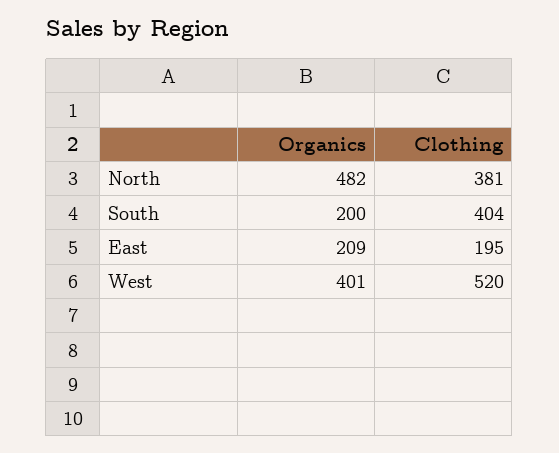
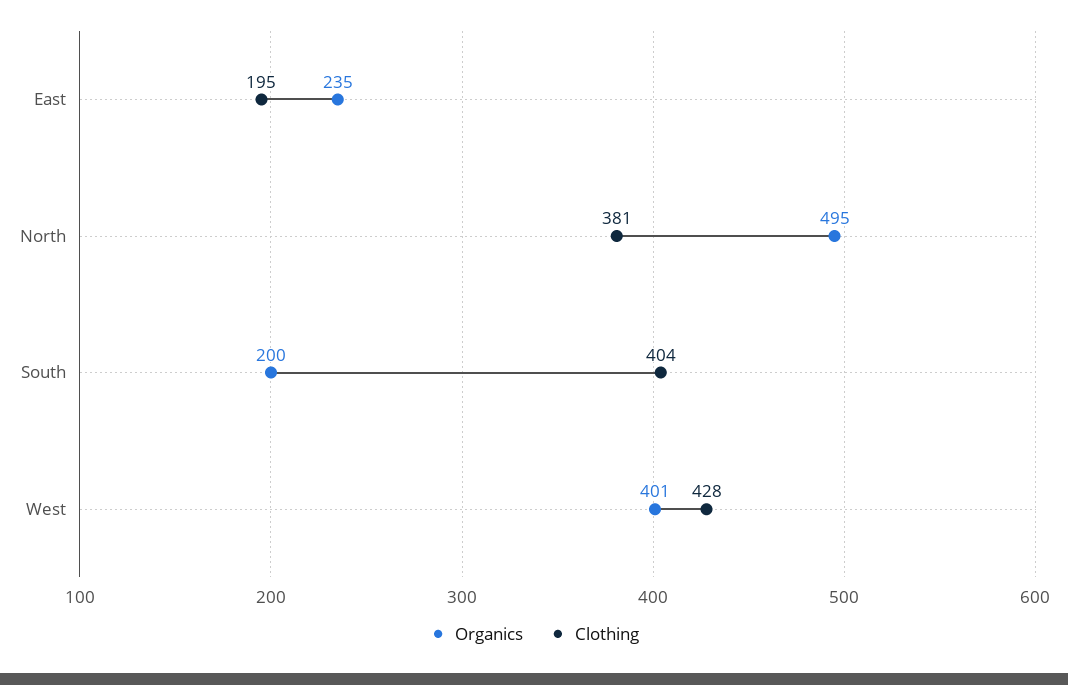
  {
    "Organics": {
-     "North": 482,
+     "North": 495,
      "South": 200,
-     "East": 209,
+     "East": 235,
      "West": 401
    },
    "Clothing": {
      "North": 381,
      "South": 404,
      "East": 195,
-     "West": 520
+     "West": 428
    }
  }

